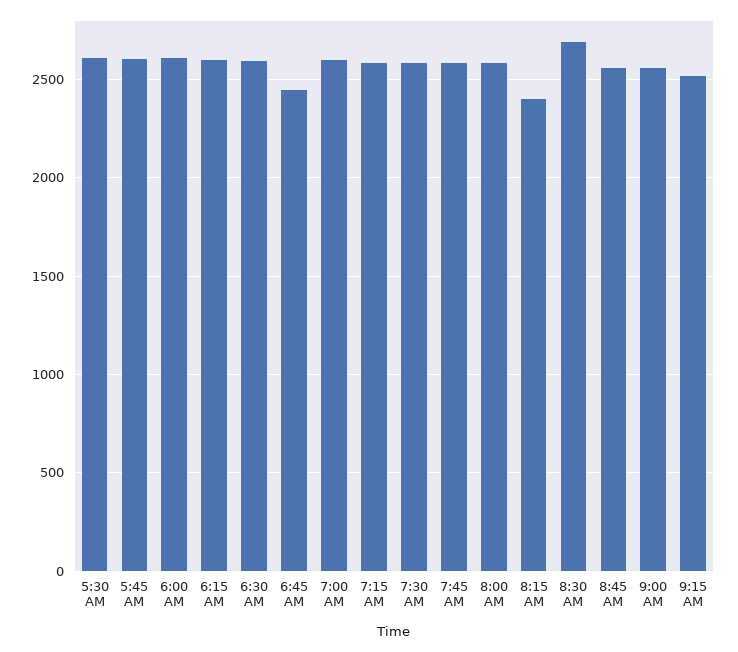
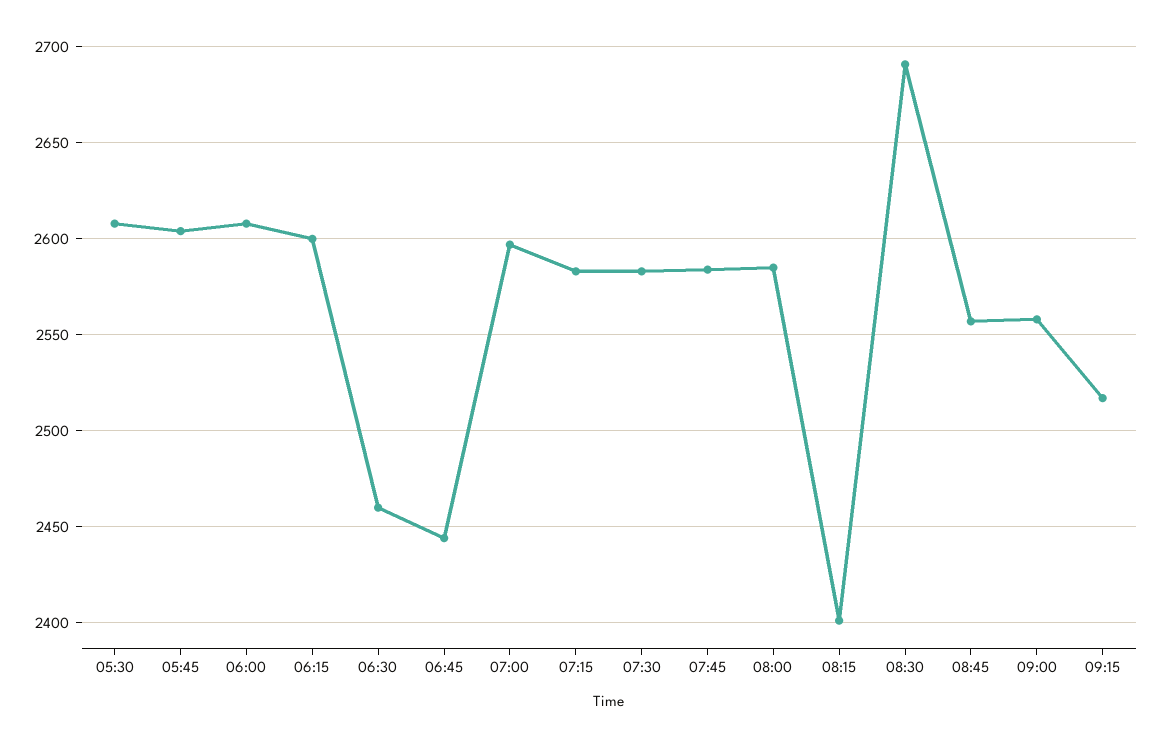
  {
    "5:30 AM": 2610,
    "5:45 AM": 2605,
    "6:00 AM": 2610,
    "6:15 AM": 2600,
-   "6:30 AM": 2600,
+   "6:30 AM": 2460,
    "6:45 AM": 2445,
    "7:00 AM": 2595,
    "7:15 AM": 2585,
    "7:30 AM": 2585,
    "7:45 AM": 2585,
    "8:00 AM": 2585,
    "8:15 AM": 2400,
    "8:30 AM": 2690,
    "8:45 AM": 2555,
    "9:00 AM": 2560,
    "9:15 AM": 2515
  }

